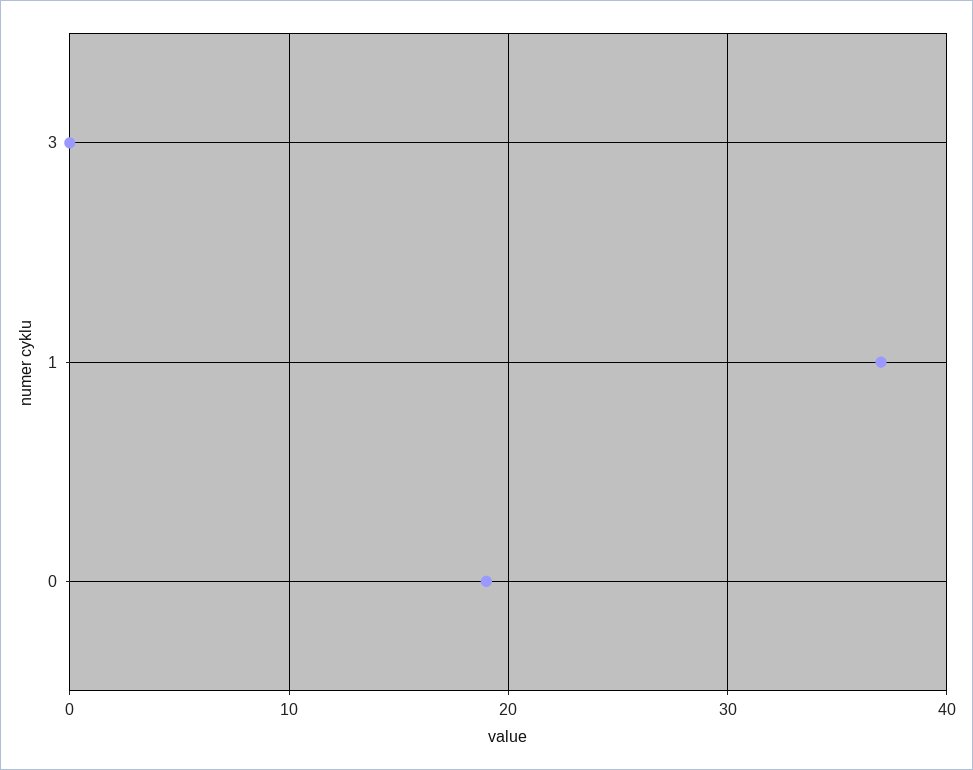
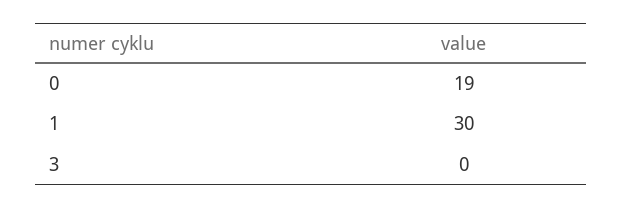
  {
    "3": 0,
-   "1": 37,
+   "1": 30,
    "0": 19
  }

